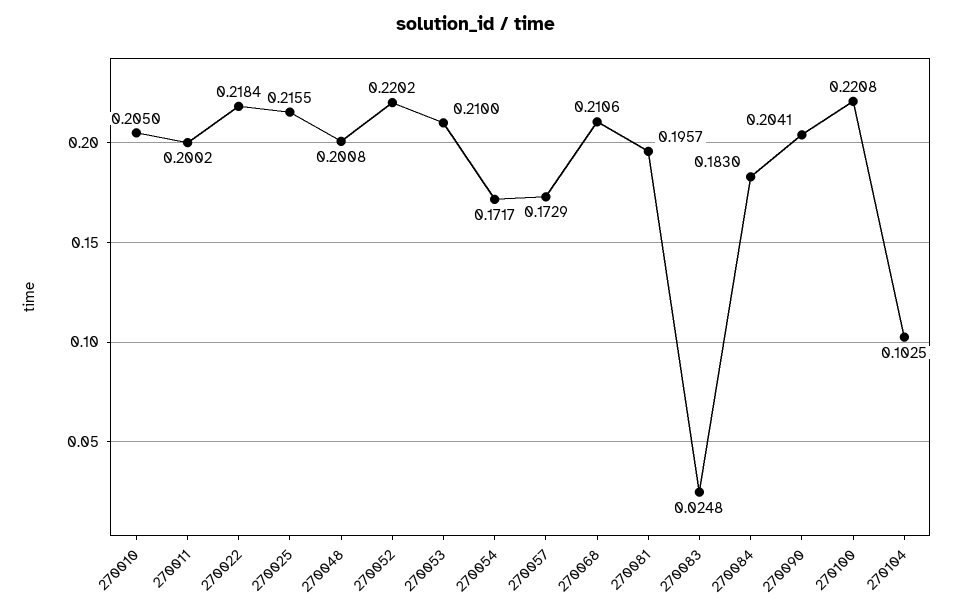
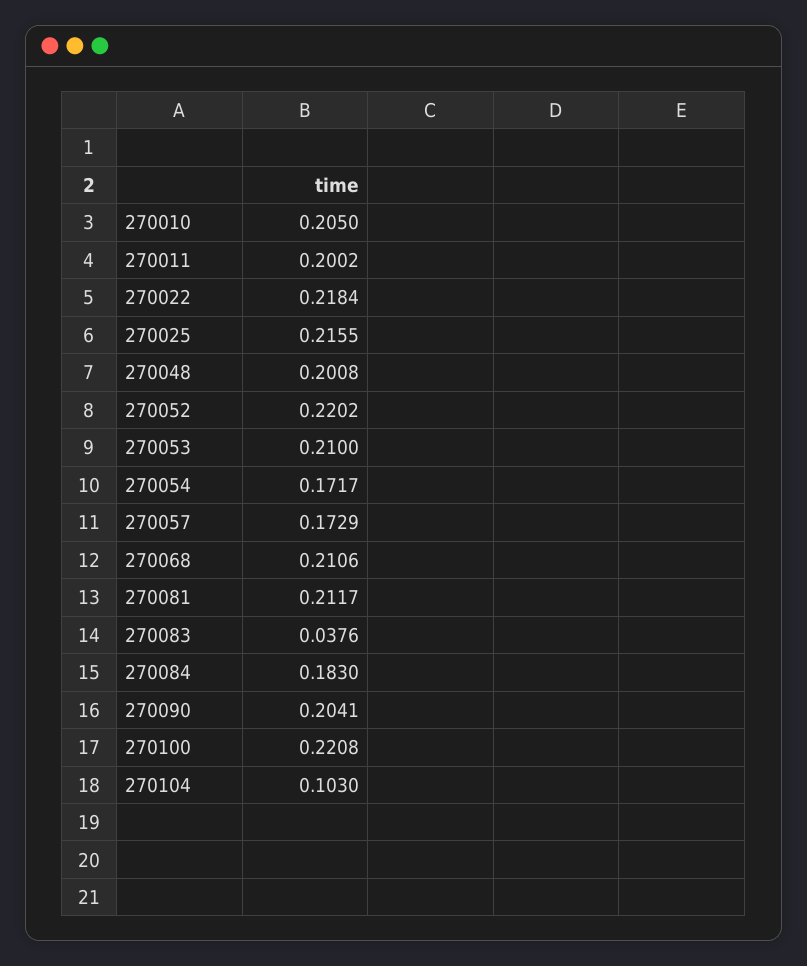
  {
    "270010": 0.205,
    "270011": 0.2002,
    "270022": 0.2184,
    "270025": 0.2155,
    "270048": 0.2008,
    "270052": 0.2202,
    "270053": 0.21,
    "270054": 0.1717,
    "270057": 0.1729,
    "270068": 0.2106,
-   "270081": 0.1957,
+   "270081": 0.2117,
-   "270083": 0.0248,
+   "270083": 0.0376,
    "270084": 0.183,
    "270090": 0.2041,
    "270100": 0.2208,
-   "270104": 0.1025
+   "270104": 0.103
  }

